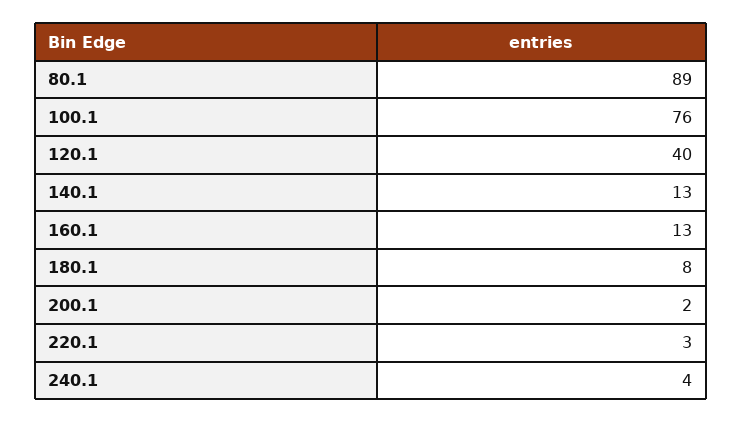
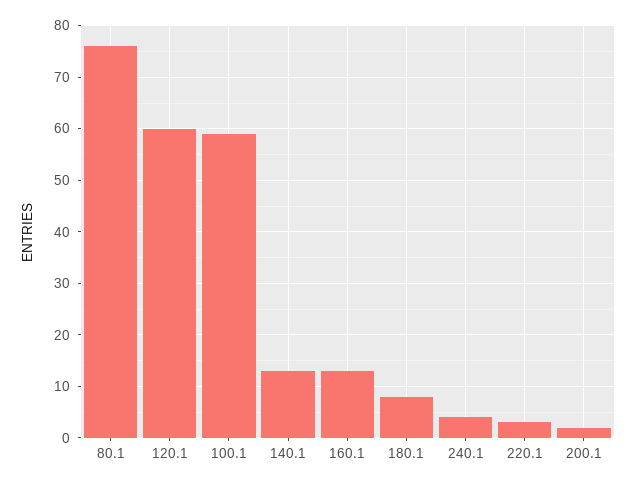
  {
-   "80.1": 89,
+   "80.1": 75,
-   "100.1": 76,
+   "100.1": 60,
-   "120.1": 40,
+   "120.1": 60,
    "140.1": 13,
    "160.1": 13,
    "180.1": 8,
    "200.1": 2,
    "220.1": 3,
    "240.1": 4
  }

